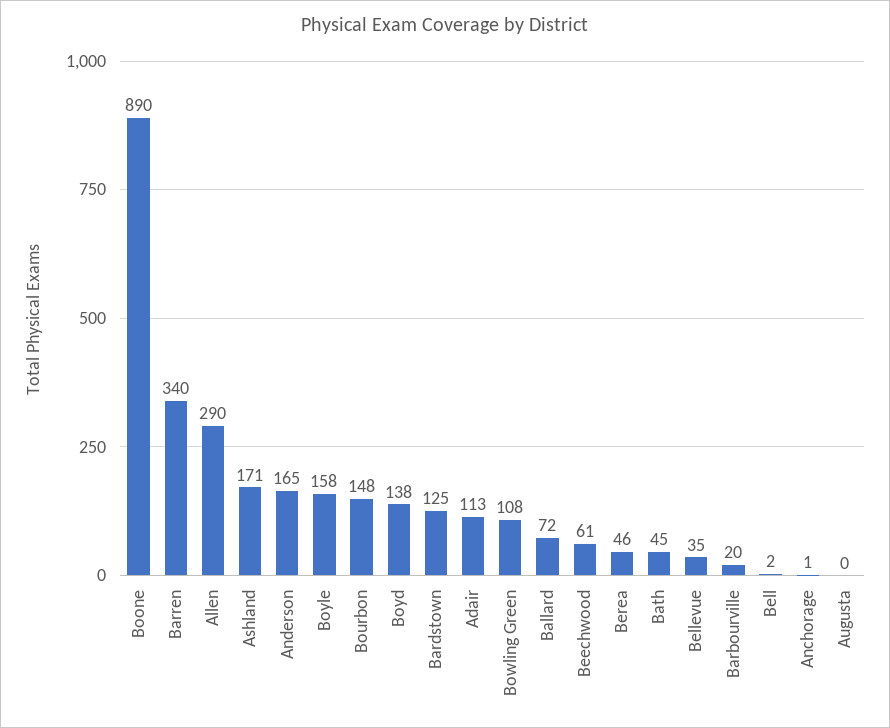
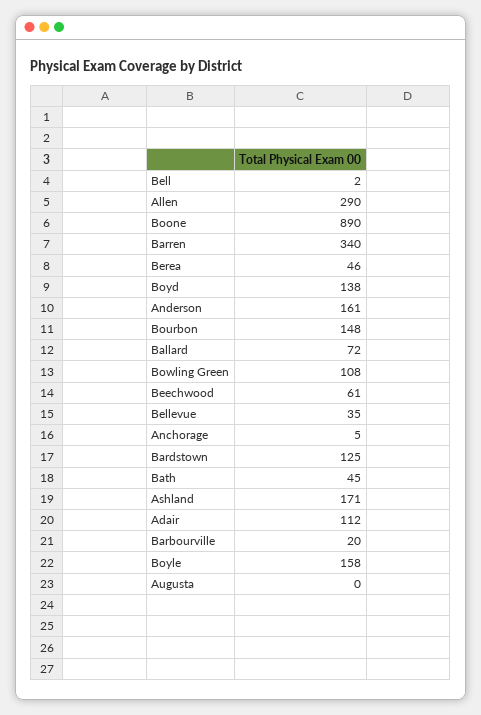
  {
    "Boone": 890,
    "Barren": 340,
    "Allen": 290,
    "Ashland": 171,
-   "Anderson": 165,
+   "Anderson": 161,
    "Boyle": 158,
    "Bourbon": 148,
    "Boyd": 138,
    "Bardstown": 125,
-   "Adair": 113,
+   "Adair": 112,
    "Bowling Green": 108,
    "Ballard": 72,
    "Beechwood": 61,
    "Berea": 46,
    "Bath": 45,
    "Bellevue": 35,
    "Barbourville": 20,
    "Bell": 2,
-   "Anchorage": 1,
+   "Anchorage": 5,
    "Augusta": 0
  }

